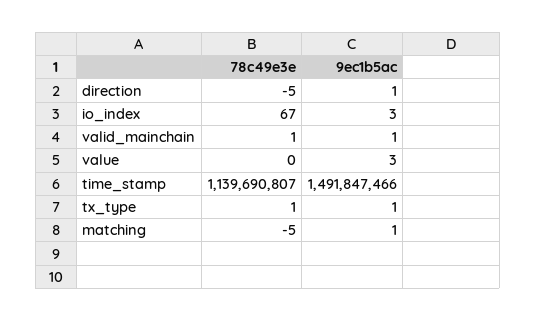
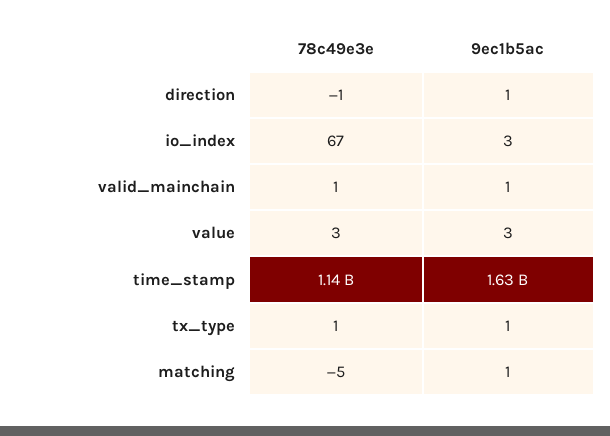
  {
    "78c49e3e": {
-     "direction": -5,
+     "direction": -1,
      "io_index": 67,
      "valid_mainchain": 1,
-     "value": 0,
+     "value": 3,
      "time_stamp": 1139690807,
      "tx_type": 1,
      "matching": -5
    },
    "9ec1b5ac": {
      "direction": 1,
      "io_index": 3,
      "valid_mainchain": 1,
      "value": 3,
-     "time_stamp": 1491847466,
+     "time_stamp": 1630000000,
      "tx_type": 1,
      "matching": 1
    }
  }

